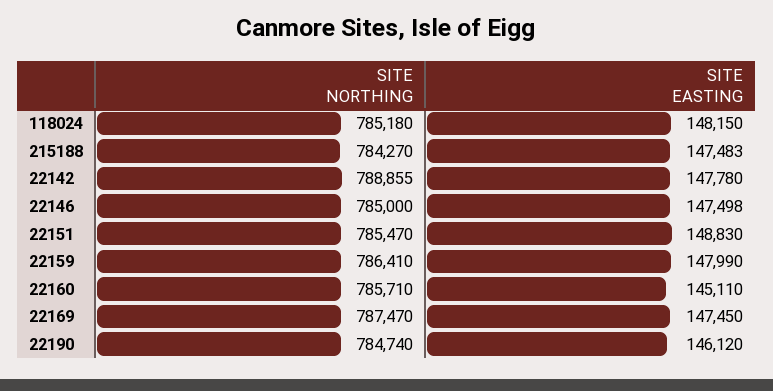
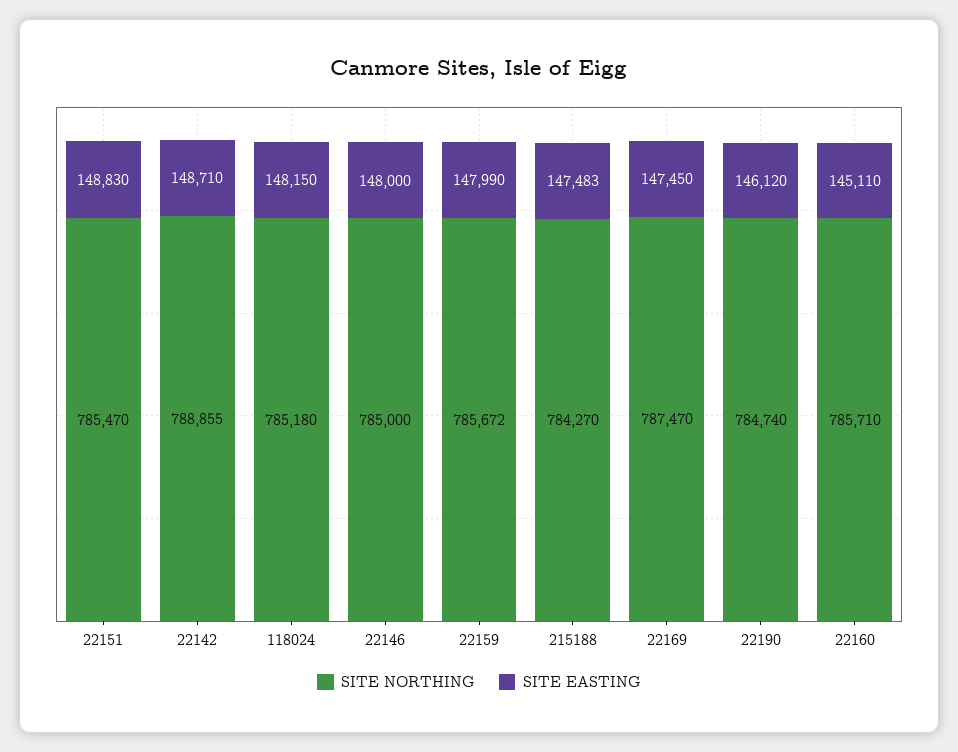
  {
    "SITE NORTHING": {
      "118024": 785180,
      "215188": 784270,
      "22142": 788855,
      "22146": 785000,
      "22151": 785470,
-     "22159": 786410,
+     "22159": 785672,
      "22160": 785710,
      "22169": 787470,
      "22190": 784740
    },
    "SITE EASTING": {
      "118024": 148150,
      "215188": 147483,
-     "22142": 147780,
+     "22142": 148710,
-     "22146": 147498,
+     "22146": 148000,
      "22151": 148830,
      "22159": 147990,
      "22160": 145110,
      "22169": 147450,
      "22190": 146120
    }
  }

